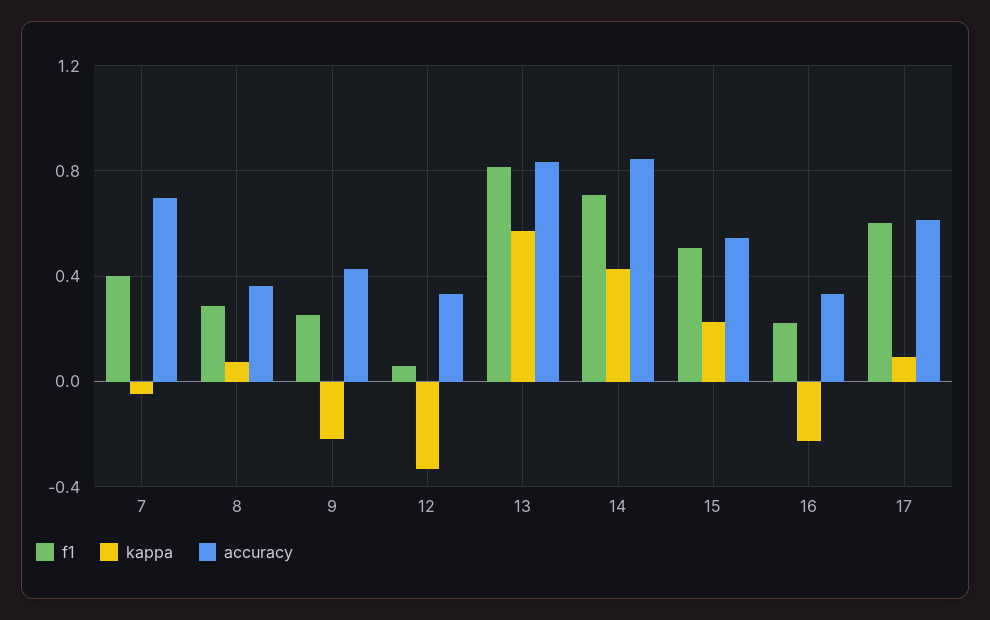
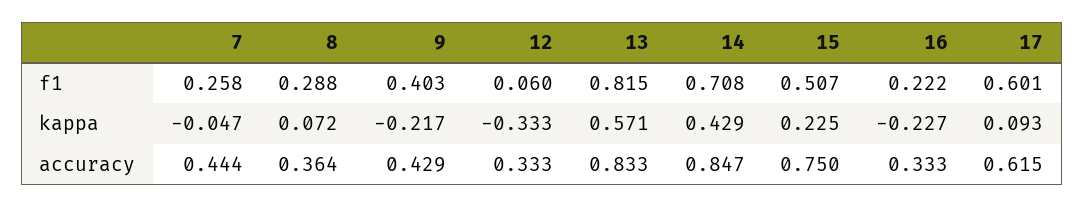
  {
    "f1": {
-     "7": 0.4,
+     "7": 0.258,
      "8": 0.288,
-     "9": 0.25,
+     "9": 0.403,
      "12": 0.06,
      "13": 0.815,
      "14": 0.708,
      "15": 0.507,
      "16": 0.222,
      "17": 0.601
    },
    "kappa": {
      "7": -0.047,
      "8": 0.072,
      "9": -0.217,
      "12": -0.333,
      "13": 0.571,
      "14": 0.429,
      "15": 0.225,
      "16": -0.227,
      "17": 0.093
    },
    "accuracy": {
-     "7": 0.7,
+     "7": 0.444,
      "8": 0.364,
      "9": 0.429,
      "12": 0.333,
      "13": 0.833,
      "14": 0.847,
-     "15": 0.55,
+     "15": 0.75,
      "16": 0.333,
      "17": 0.615
    }
  }

